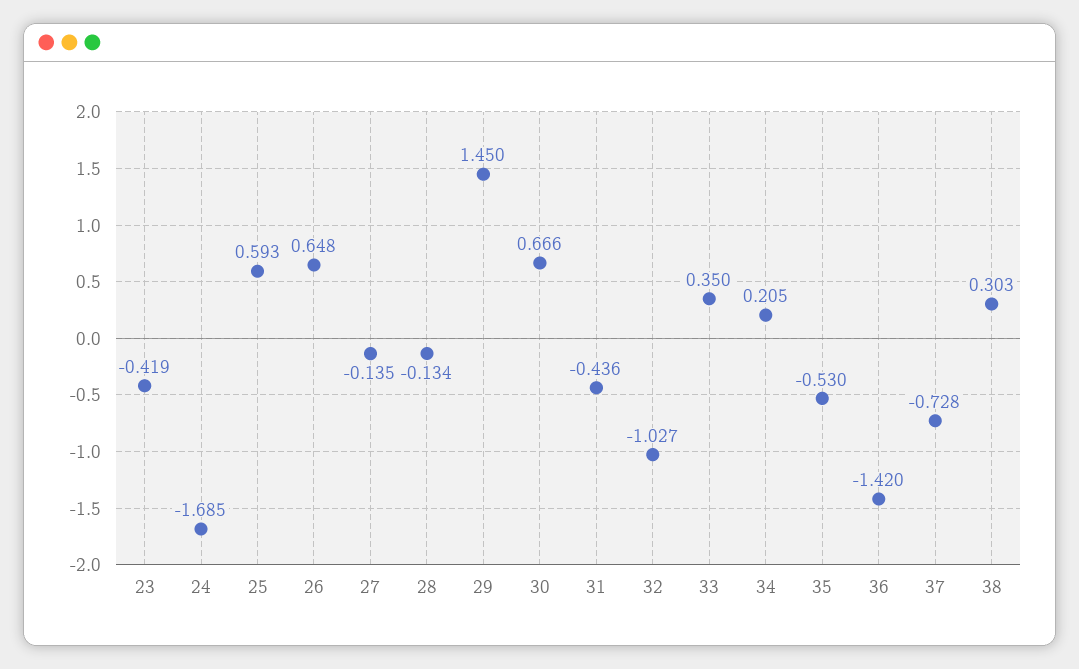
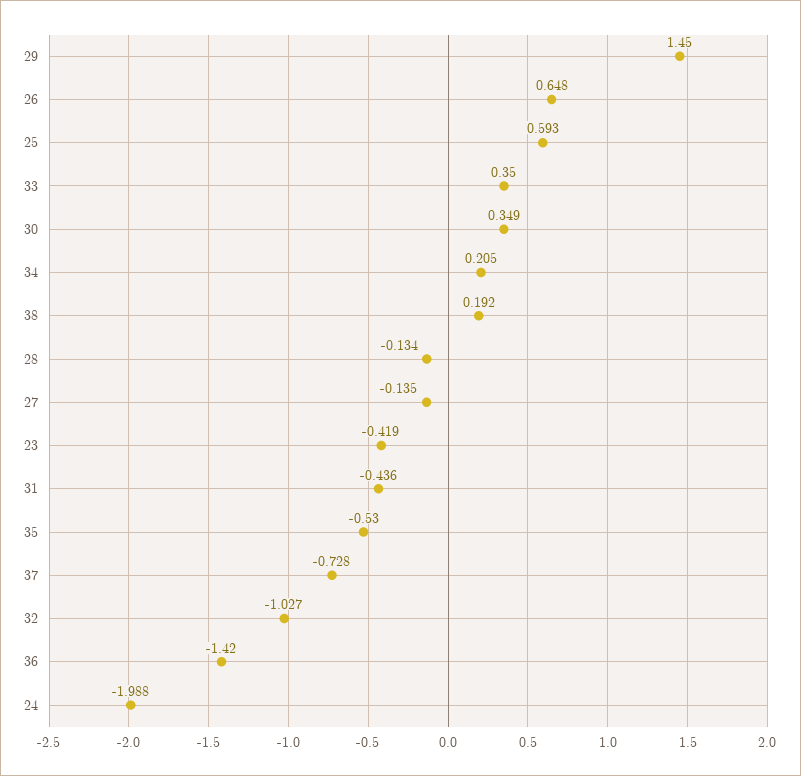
  {
    "23": -0.419,
-   "24": -1.685,
+   "24": -1.988,
    "25": 0.593,
    "26": 0.648,
    "27": -0.135,
    "28": -0.134,
    "29": 1.45,
-   "30": 0.666,
+   "30": 0.349,
    "31": -0.436,
    "32": -1.027,
    "33": 0.35,
    "34": 0.205,
    "35": -0.53,
    "36": -1.42,
    "37": -0.728,
-   "38": 0.303
+   "38": 0.192
  }

